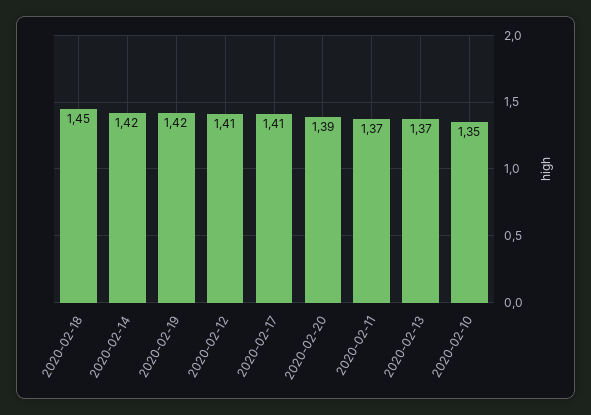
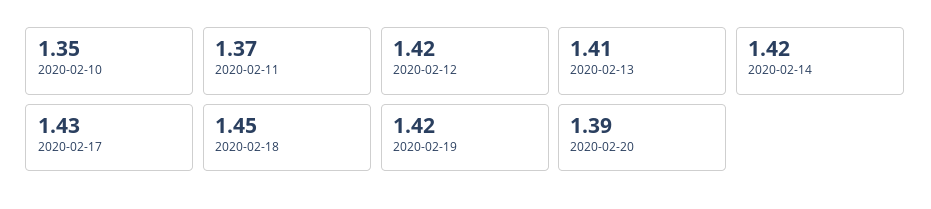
  {
    "2020-02-18": 1.45,
    "2020-02-14": 1.42,
    "2020-02-19": 1.42,
-   "2020-02-12": 1.41,
+   "2020-02-12": 1.42,
-   "2020-02-17": 1.41,
+   "2020-02-17": 1.43,
    "2020-02-20": 1.39,
    "2020-02-11": 1.37,
-   "2020-02-13": 1.37,
+   "2020-02-13": 1.41,
    "2020-02-10": 1.35
  }

